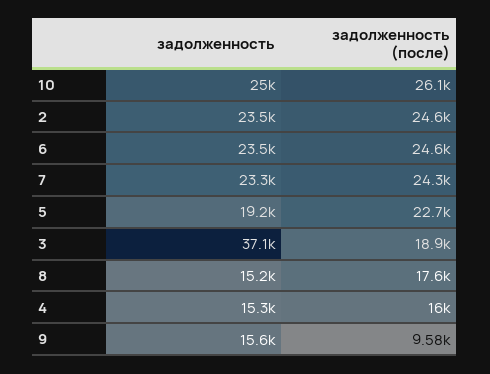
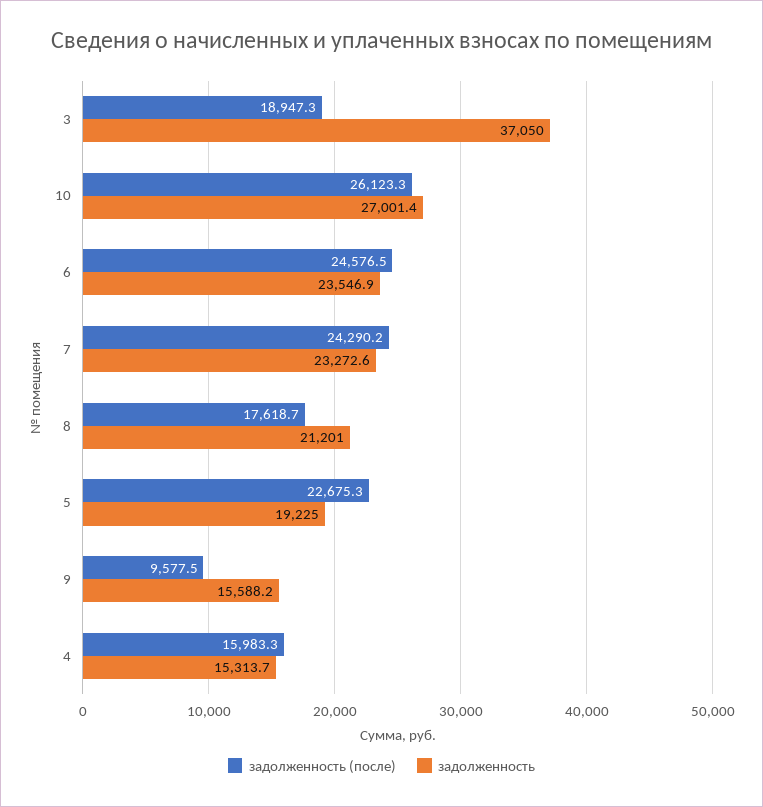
  {
    "задолженность": {
-     "10": 25000,
+     "10": 27001.4,
-     "2": 23500,
      "6": 23546.9,
      "7": 23272.6,
      "5": 19225,
      "3": 37050,
-     "8": 15200,
+     "8": 21201,
      "4": 15313.7,
      "9": 15588.2
    },
    "задолженность (после)": {
      "10": 26123.3,
-     "2": 24600,
      "6": 24576.5,
      "7": 24290.2,
      "5": 22675.3,
      "3": 18947.3,
      "8": 17618.7,
      "4": 15983.3,
      "9": 9577.5
    }
  }

